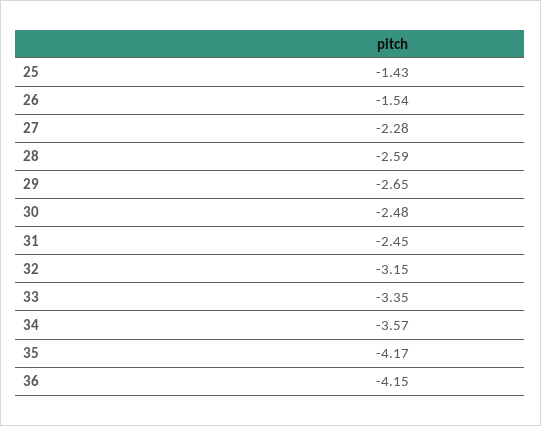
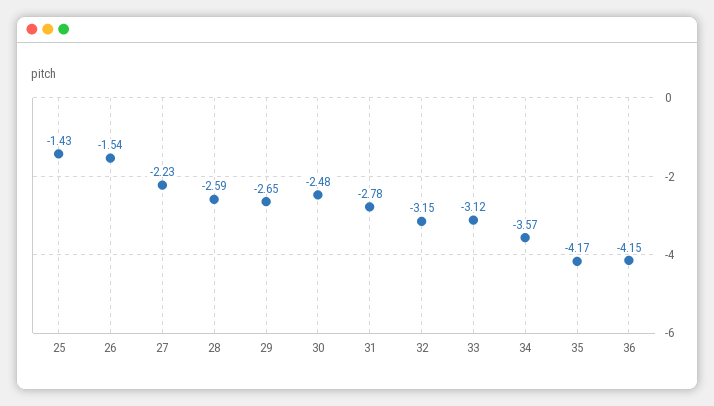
  {
    "25": -1.43,
    "26": -1.54,
-   "27": -2.28,
+   "27": -2.23,
    "28": -2.59,
    "29": -2.65,
    "30": -2.48,
-   "31": -2.45,
+   "31": -2.78,
    "32": -3.15,
-   "33": -3.35,
+   "33": -3.12,
    "34": -3.57,
    "35": -4.17,
    "36": -4.15
  }

